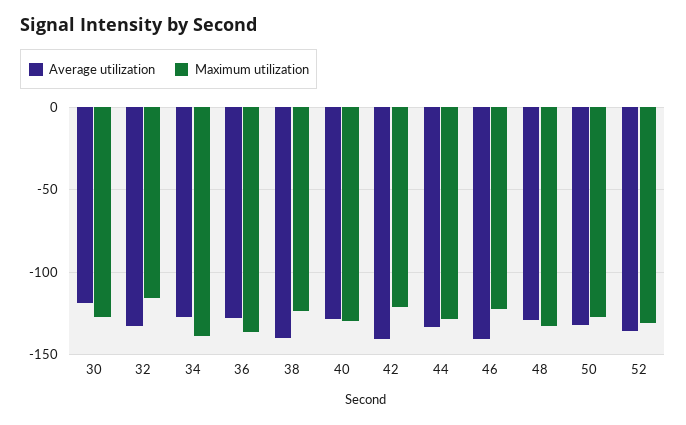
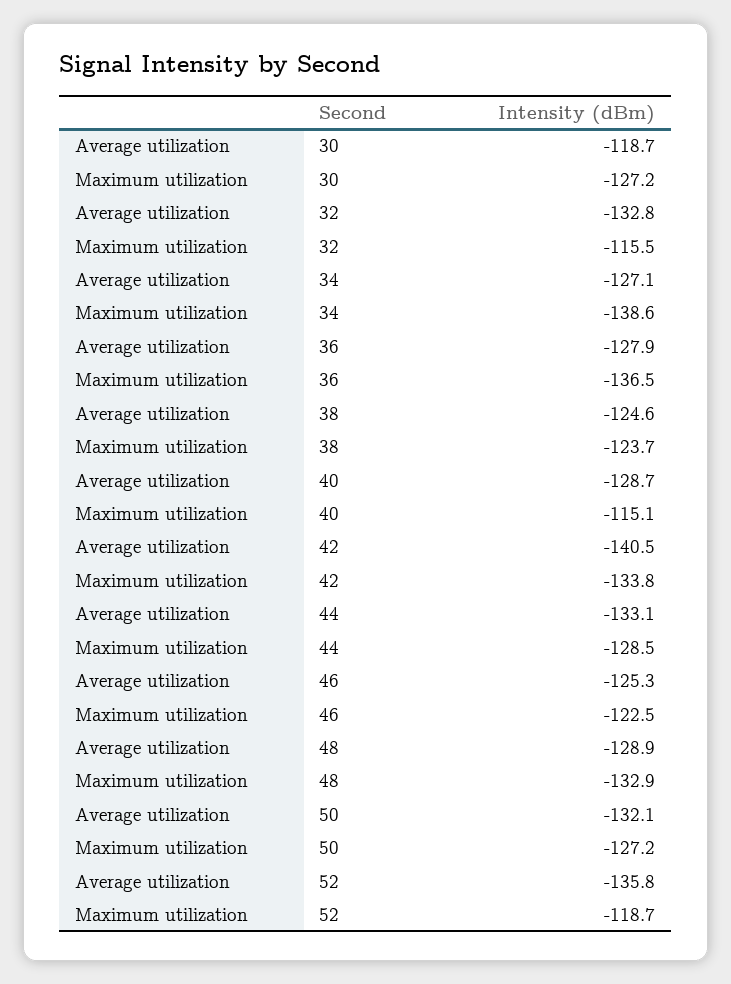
  {
    "Average utilization": {
      "30": -118.7,
      "32": -132.8,
      "34": -127.1,
      "36": -127.9,
-     "38": -140,
+     "38": -124.6,
      "40": -128.7,
      "42": -140.5,
      "44": -133.1,
-     "46": -140,
+     "46": -125.3,
      "48": -128.9,
      "50": -132.1,
      "52": -135.8
    },
    "Maximum utilization": {
      "30": -127.2,
      "32": -115.5,
      "34": -138.6,
      "36": -136.5,
      "38": -123.7,
-     "40": -130,
+     "40": -115.1,
-     "42": -120,
+     "42": -133.8,
      "44": -128.5,
      "46": -122.5,
      "48": -132.9,
      "50": -127.2,
-     "52": -130
+     "52": -118.7
    }
  }

